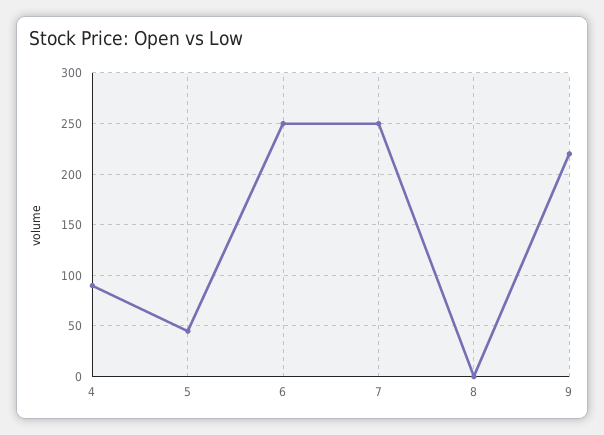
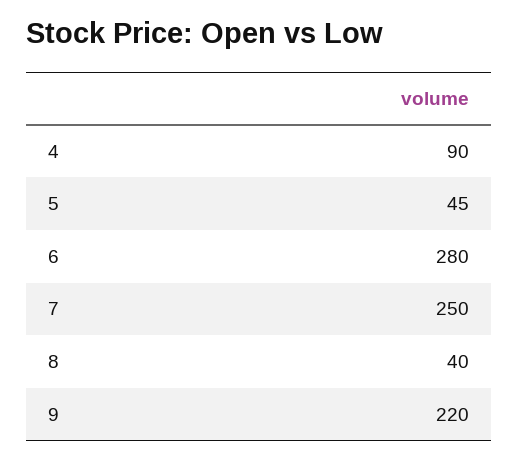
  {
    "4": 90,
    "5": 45,
-   "6": 250,
+   "6": 280,
    "7": 250,
-   "8": 0,
+   "8": 40,
    "9": 220
  }

